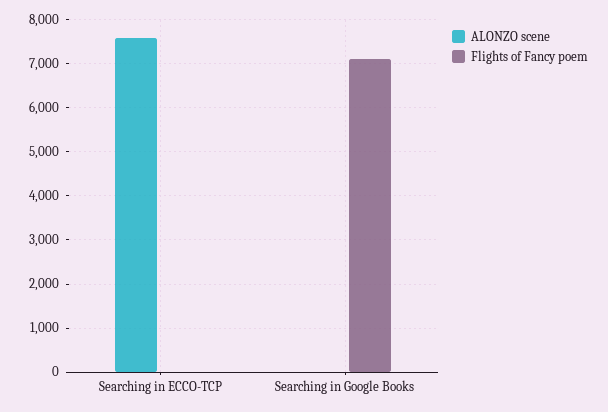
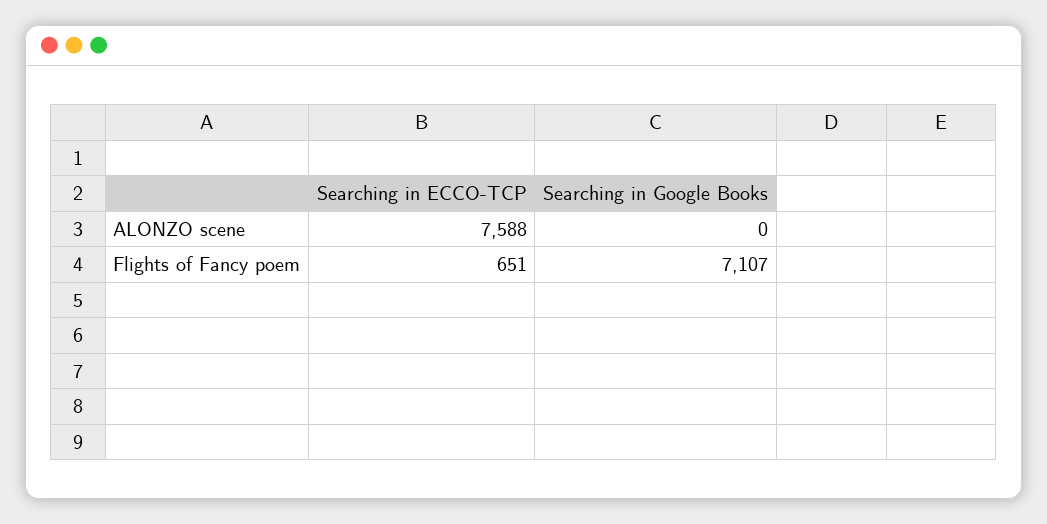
  {
    "ALONZO scene": {
      "Searching in ECCO-TCP": 7588,
      "Searching in Google Books": 0
    },
    "Flights of Fancy poem": {
-     "Searching in ECCO-TCP": 0,
+     "Searching in ECCO-TCP": 651,
      "Searching in Google Books": 7107
    }
  }

